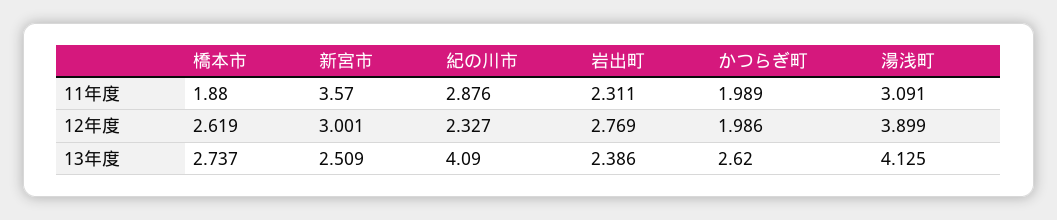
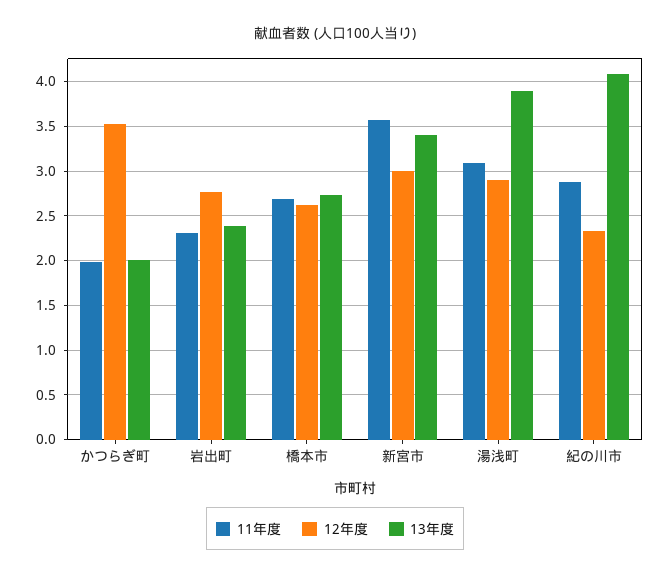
  {
    "11年度": {
-     "橋本市": 1.88,
+     "橋本市": 2.7,
      "新宮市": 3.57,
      "紀の川市": 2.876,
      "岩出町": 2.311,
      "かつらぎ町": 1.989,
      "湯浅町": 3.091
    },
    "12年度": {
      "橋本市": 2.619,
      "新宮市": 3.001,
      "紀の川市": 2.327,
      "岩出町": 2.769,
-     "かつらぎ町": 1.986,
+     "かつらぎ町": 3.5,
-     "湯浅町": 3.899
+     "湯浅町": 2.9
    },
    "13年度": {
      "橋本市": 2.737,
-     "新宮市": 2.509,
+     "新宮市": 3.4,
      "紀の川市": 4.09,
      "岩出町": 2.386,
-     "かつらぎ町": 2.62,
+     "かつらぎ町": 2,
-     "湯浅町": 4.125
+     "湯浅町": 3.9
    }
  }

